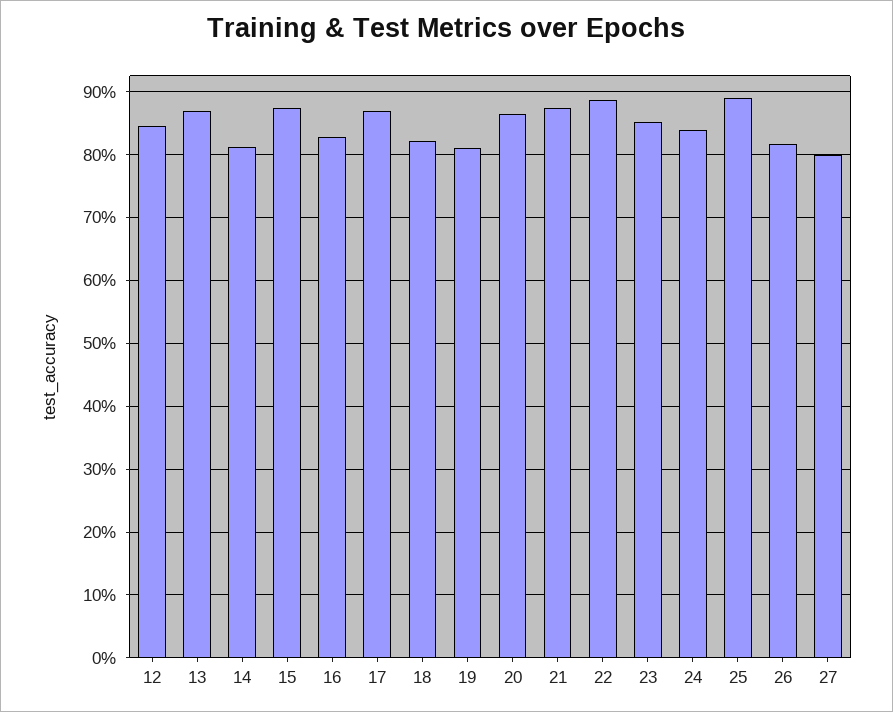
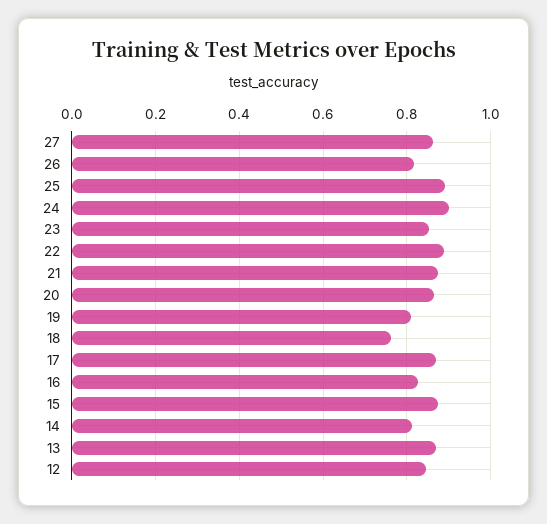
  {
    "12": 0.85,
    "13": 0.87,
    "14": 0.81,
    "15": 0.88,
    "16": 0.83,
    "17": 0.87,
-   "18": 0.82,
+   "18": 0.76,
    "19": 0.81,
    "20": 0.87,
    "21": 0.88,
    "22": 0.89,
    "23": 0.85,
-   "24": 0.84,
+   "24": 0.9,
    "25": 0.89,
    "26": 0.82,
-   "27": 0.8
+   "27": 0.86
  }

